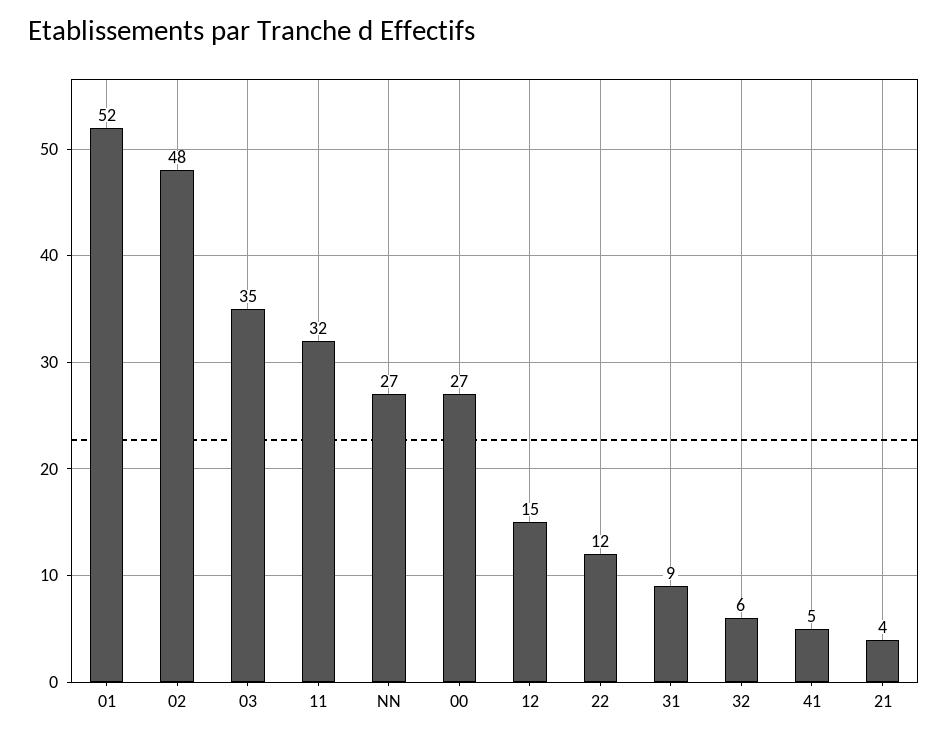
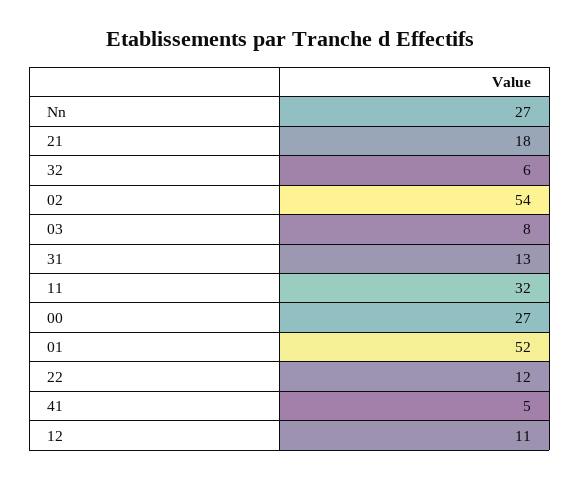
  {
    "01": 52,
-   "02": 48,
+   "02": 54,
-   "03": 35,
+   "03": 8,
    "11": 32,
    "NN": 27,
    "00": 27,
-   "12": 15,
+   "12": 11,
    "22": 12,
-   "31": 9,
+   "31": 13,
    "32": 6,
    "41": 5,
-   "21": 4
+   "21": 18
  }

